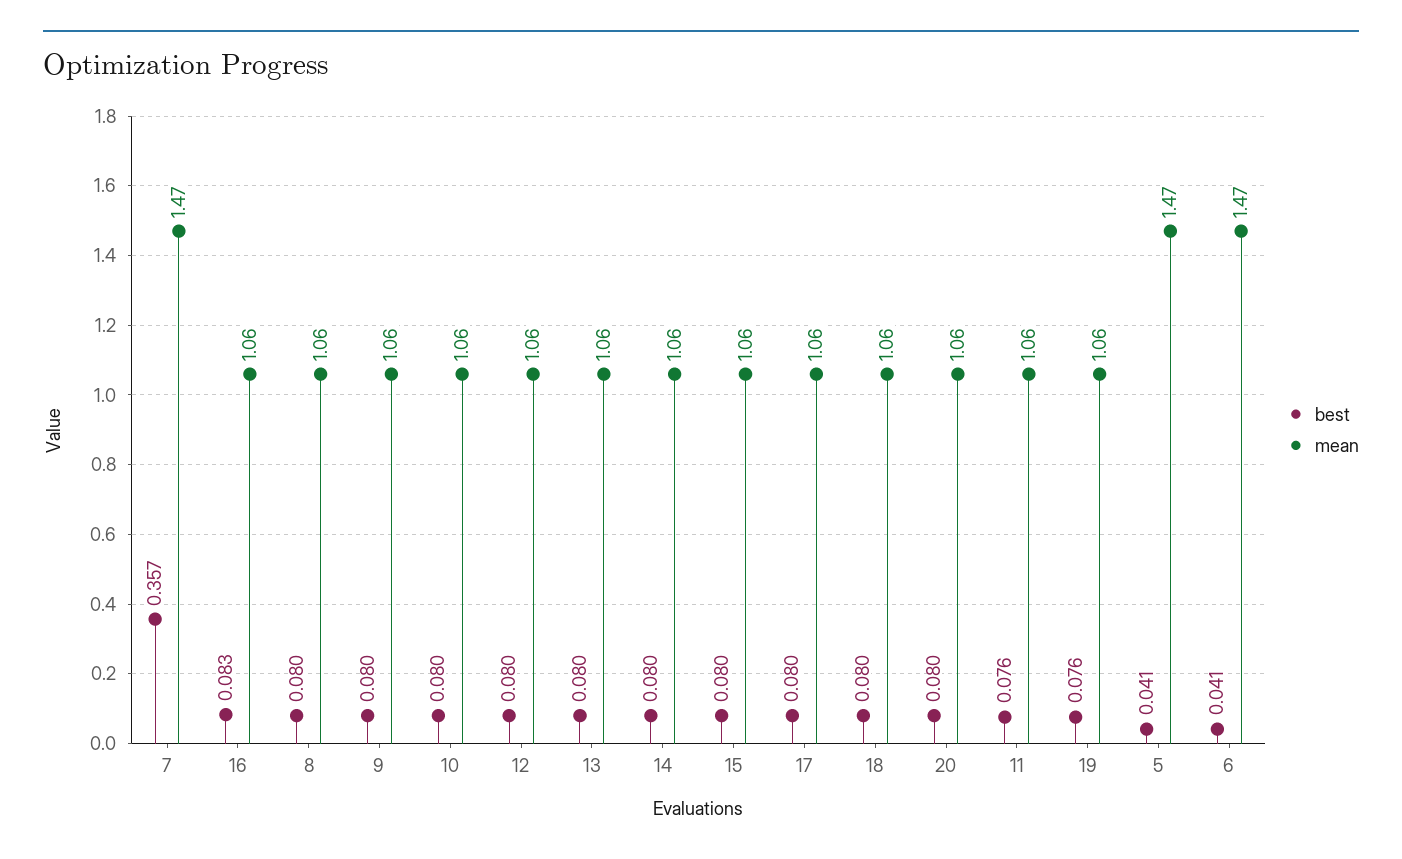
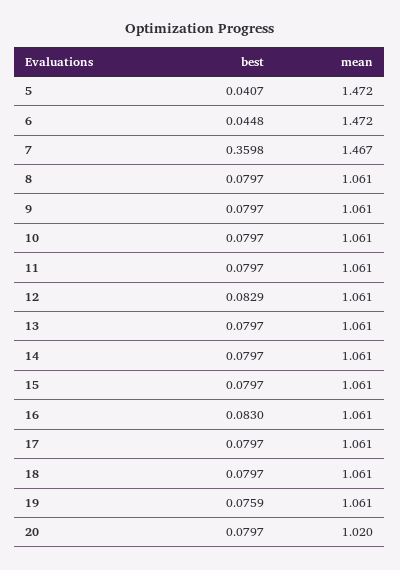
  {
    "best": {
-     "7": 0.357,
+     "7": 0.3598,
      "16": 0.083,
      "8": 0.0797,
      "9": 0.0797,
      "10": 0.0797,
-     "12": 0.08,
+     "12": 0.0829,
      "13": 0.0797,
      "14": 0.0797,
      "15": 0.0797,
      "17": 0.0797,
      "18": 0.0797,
      "20": 0.0797,
-     "11": 0.076,
+     "11": 0.0797,
      "19": 0.0759,
      "5": 0.0407,
-     "6": 0.041
+     "6": 0.0448
    },
    "mean": {
      "7": 1.467,
      "16": 1.061,
      "8": 1.061,
      "9": 1.061,
      "10": 1.061,
      "12": 1.061,
      "13": 1.061,
      "14": 1.061,
      "15": 1.061,
      "17": 1.061,
      "18": 1.061,
-     "20": 1.06,
+     "20": 1.02,
      "11": 1.061,
      "19": 1.061,
      "5": 1.472,
      "6": 1.472
    }
  }

